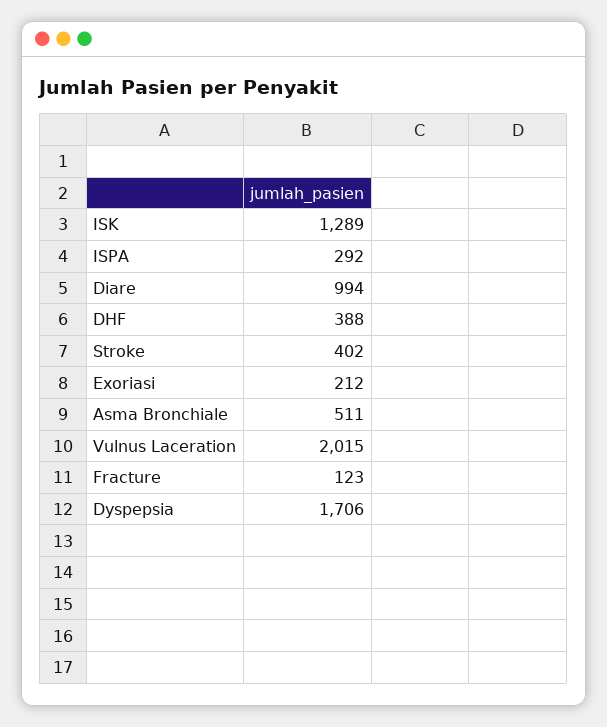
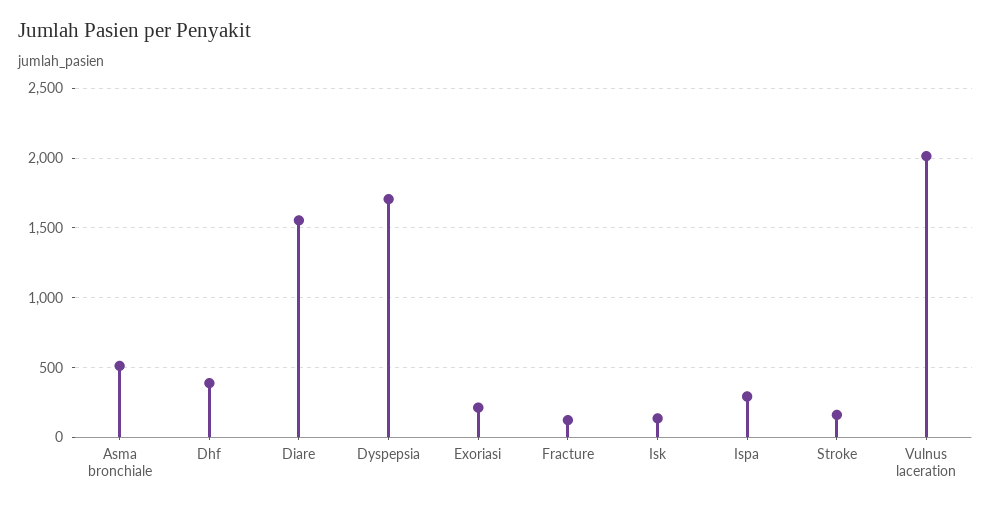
  {
-   "ISK": 1289,
+   "ISK": 150,
    "ISPA": 292,
-   "Diare": 994,
+   "Diare": 1550,
    "DHF": 388,
-   "Stroke": 402,
+   "Stroke": 150,
    "Exoriasi": 212,
    "Asma Bronchiale": 511,
    "Vulnus Laceration": 2015,
    "Fracture": 123,
    "Dyspepsia": 1706
  }

